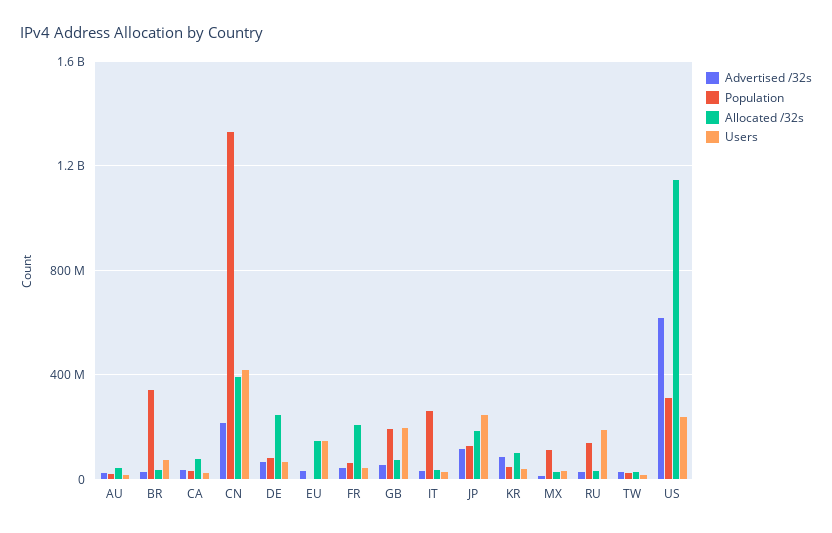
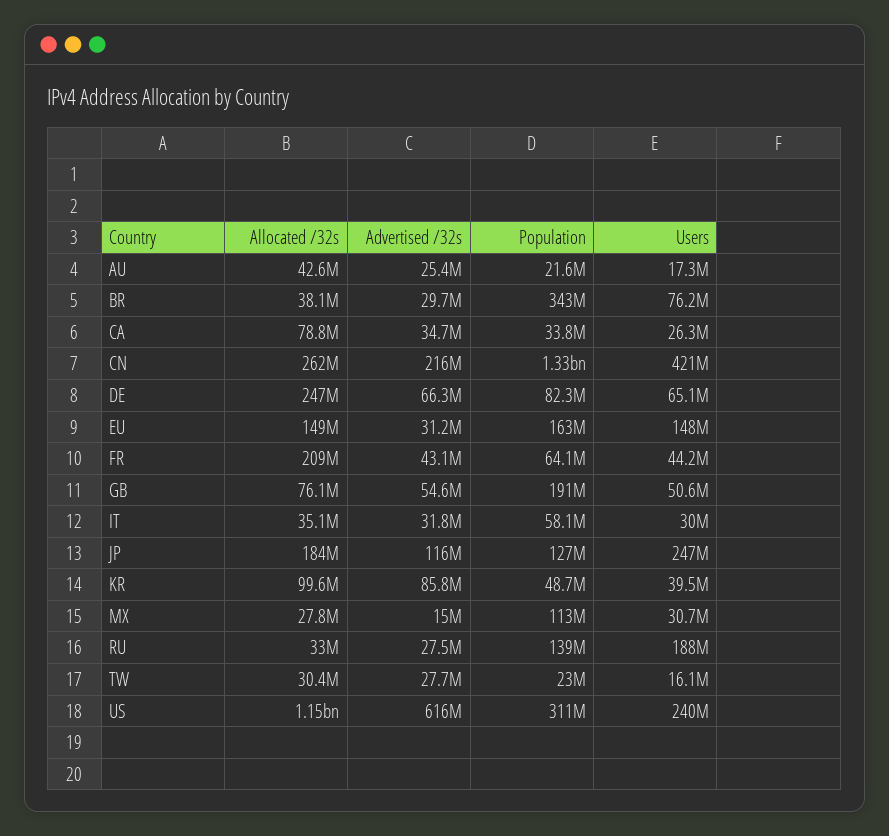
  {
    "Advertised /32s": {
      "AU": 25400000,
      "BR": 29700000,
      "CA": 34700000,
      "CN": 216000000,
      "DE": 66300000,
      "EU": 31200000,
      "FR": 43100000,
      "GB": 54600000,
      "IT": 31800000,
      "JP": 116000000,
      "KR": 85800000,
      "MX": 15000000,
      "RU": 27500000,
      "TW": 27700000,
      "US": 616000000
    },
    "Population": {
      "AU": 21600000,
      "BR": 343000000,
      "CA": 33800000,
      "CN": 1330000000,
      "DE": 82300000,
-     "EU": 0,
+     "EU": 163000000,
      "FR": 64100000,
      "GB": 191000000,
-     "IT": 250000000,
+     "IT": 58100000,
      "JP": 127000000,
      "KR": 48700000,
      "MX": 113000000,
      "RU": 139000000,
      "TW": 23000000,
      "US": 311000000
    },
    "Allocated /32s": {
      "AU": 42600000,
      "BR": 38100000,
      "CA": 78800000,
-     "CN": 400000000,
+     "CN": 262000000,
      "DE": 247000000,
      "EU": 149000000,
      "FR": 209000000,
      "GB": 76100000,
      "IT": 35100000,
      "JP": 184000000,
      "KR": 99600000,
      "MX": 27800000,
      "RU": 33000000,
      "TW": 30400000,
      "US": 1150000000
    },
    "Users": {
      "AU": 17300000,
      "BR": 76200000,
      "CA": 26300000,
      "CN": 421000000,
      "DE": 65100000,
      "EU": 148000000,
      "FR": 44200000,
-     "GB": 200000000,
+     "GB": 50600000,
      "IT": 30000000,
      "JP": 247000000,
      "KR": 39500000,
      "MX": 30700000,
      "RU": 188000000,
      "TW": 16100000,
      "US": 240000000
    }
  }

